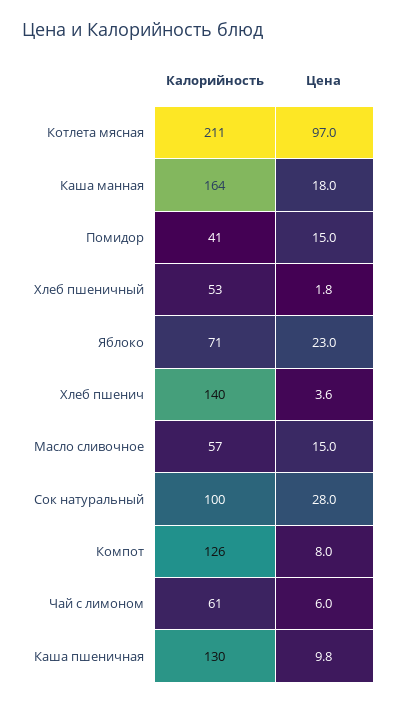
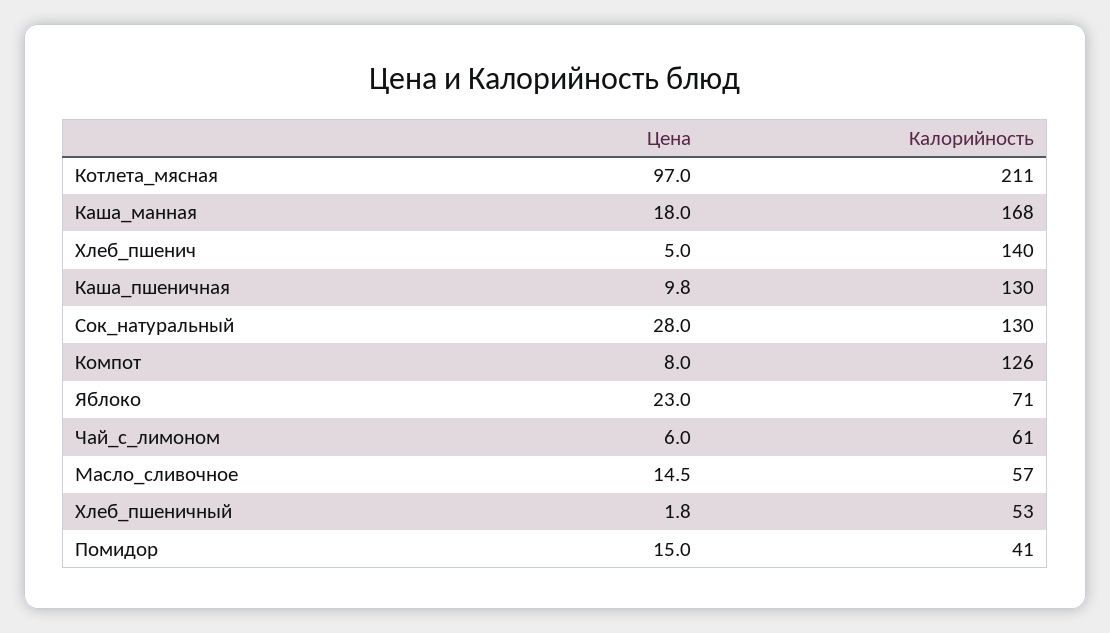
  {
    "Калорийность": {
      "Котлета мясная": 211,
-     "Каша манная": 164,
+     "Каша манная": 168,
      "Помидор": 41,
      "Хлеб пшеничный": 53,
      "Яблоко": 71,
      "Хлеб пшенич": 140,
      "Масло сливочное": 57,
-     "Сок натуральный": 100,
+     "Сок натуральный": 130,
      "Компот": 126,
      "Чай с лимоном": 61,
      "Каша пшеничная": 130
    },
    "Цена": {
      "Котлета мясная": 97,
      "Каша манная": 18,
      "Помидор": 15,
      "Хлеб пшеничный": 1.8,
      "Яблоко": 23,
-     "Хлеб пшенич": 3.6,
+     "Хлеб пшенич": 5,
-     "Масло сливочное": 15,
+     "Масло сливочное": 14.5,
      "Сок натуральный": 28,
      "Компот": 8,
      "Чай с лимоном": 6,
      "Каша пшеничная": 9.8
    }
  }

